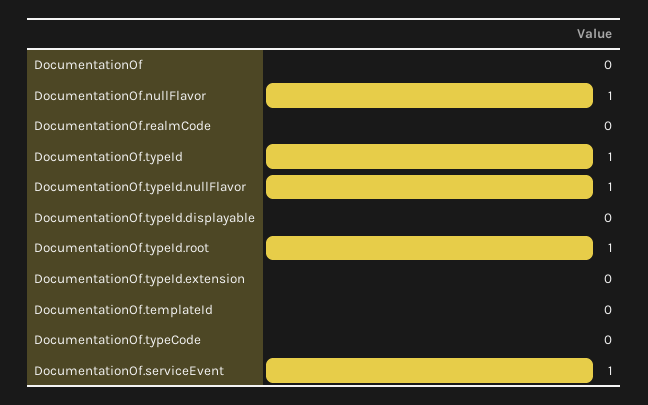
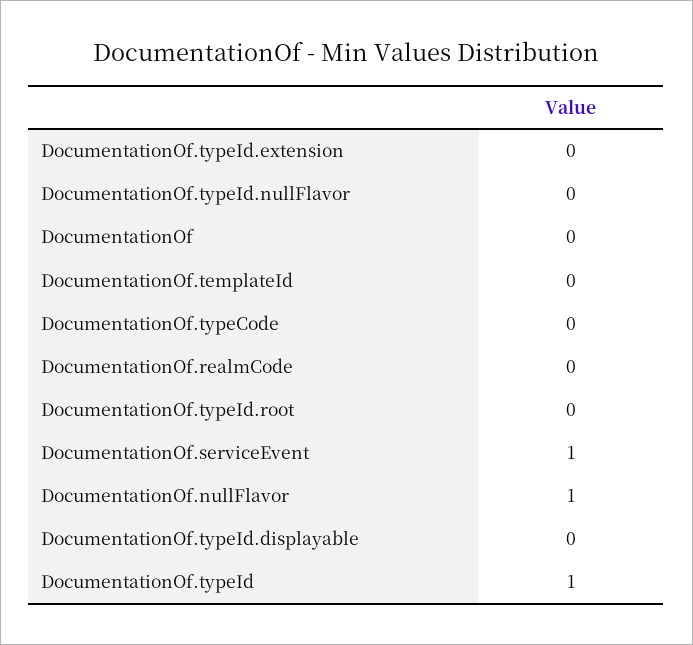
  {
    "DocumentationOf": 0,
    "DocumentationOf.nullFlavor": 1,
    "DocumentationOf.realmCode": 0,
    "DocumentationOf.typeId": 1,
-   "DocumentationOf.typeId.nullFlavor": 1,
+   "DocumentationOf.typeId.nullFlavor": 0,
    "DocumentationOf.typeId.displayable": 0,
-   "DocumentationOf.typeId.root": 1,
+   "DocumentationOf.typeId.root": 0,
    "DocumentationOf.typeId.extension": 0,
    "DocumentationOf.templateId": 0,
    "DocumentationOf.typeCode": 0,
    "DocumentationOf.serviceEvent": 1
  }

